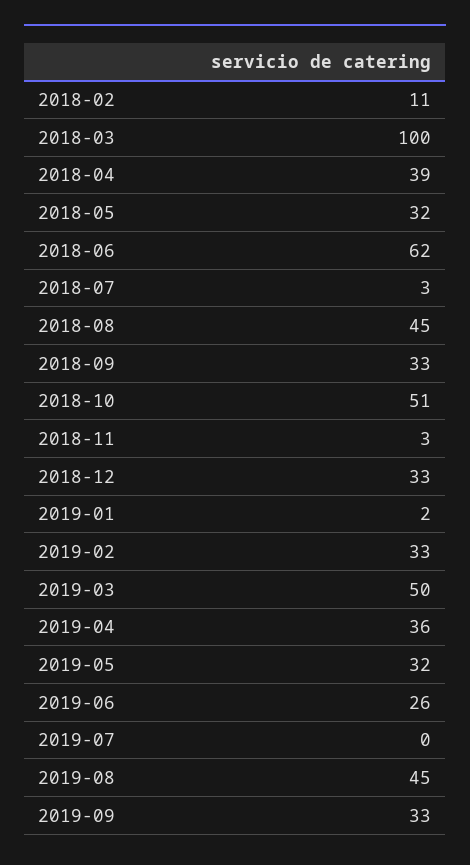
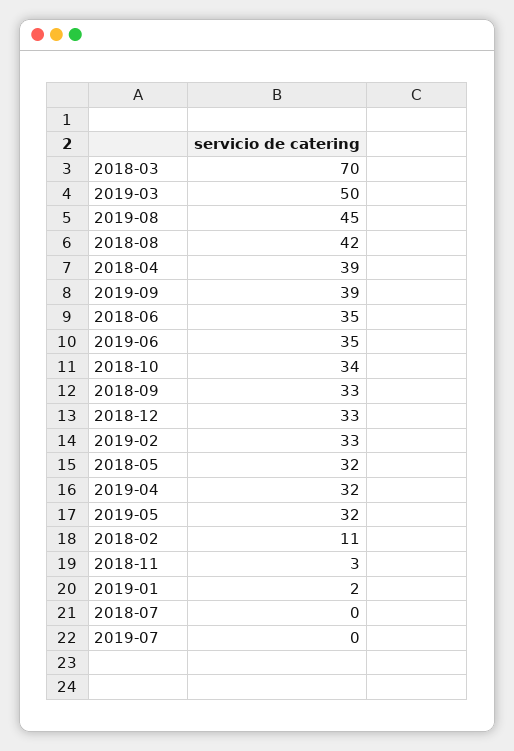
  {
    "2018-02": 11,
-   "2018-03": 100,
+   "2018-03": 70,
    "2018-04": 39,
    "2018-05": 32,
-   "2018-06": 62,
+   "2018-06": 35,
-   "2018-07": 3,
+   "2018-07": 0,
-   "2018-08": 45,
+   "2018-08": 42,
    "2018-09": 33,
-   "2018-10": 51,
+   "2018-10": 34,
    "2018-11": 3,
    "2018-12": 33,
    "2019-01": 2,
    "2019-02": 33,
    "2019-03": 50,
-   "2019-04": 36,
+   "2019-04": 32,
    "2019-05": 32,
-   "2019-06": 26,
+   "2019-06": 35,
    "2019-07": 0,
    "2019-08": 45,
-   "2019-09": 33
+   "2019-09": 39
  }

